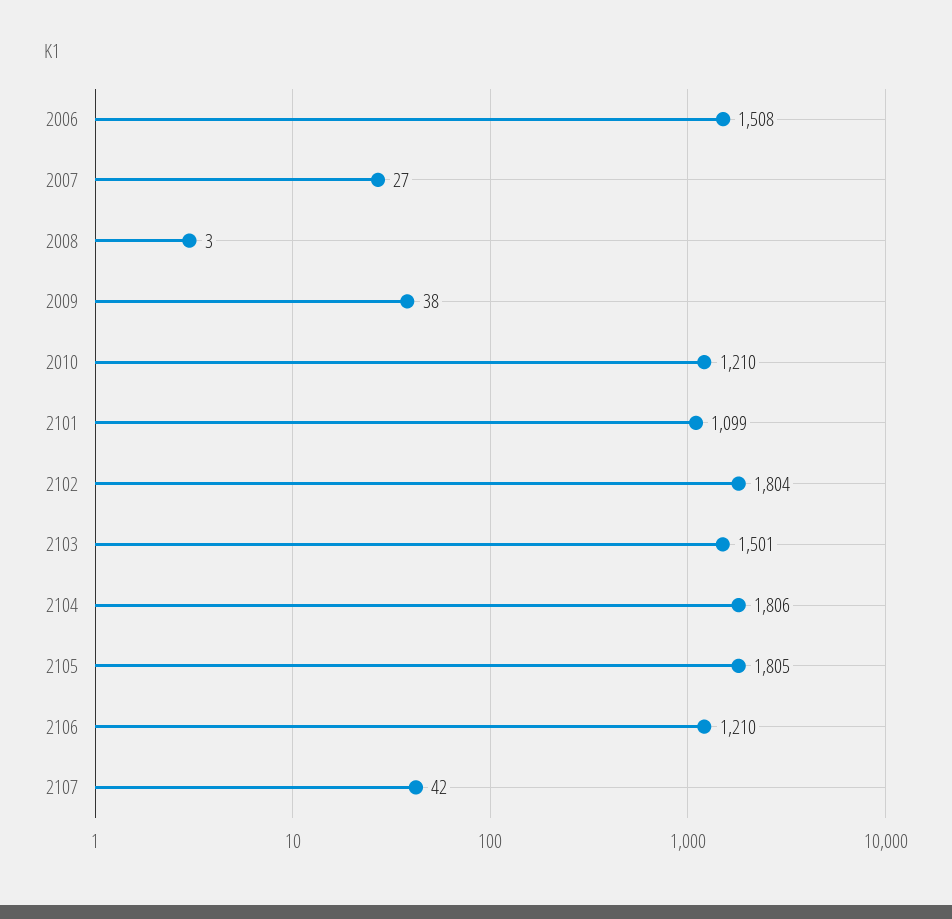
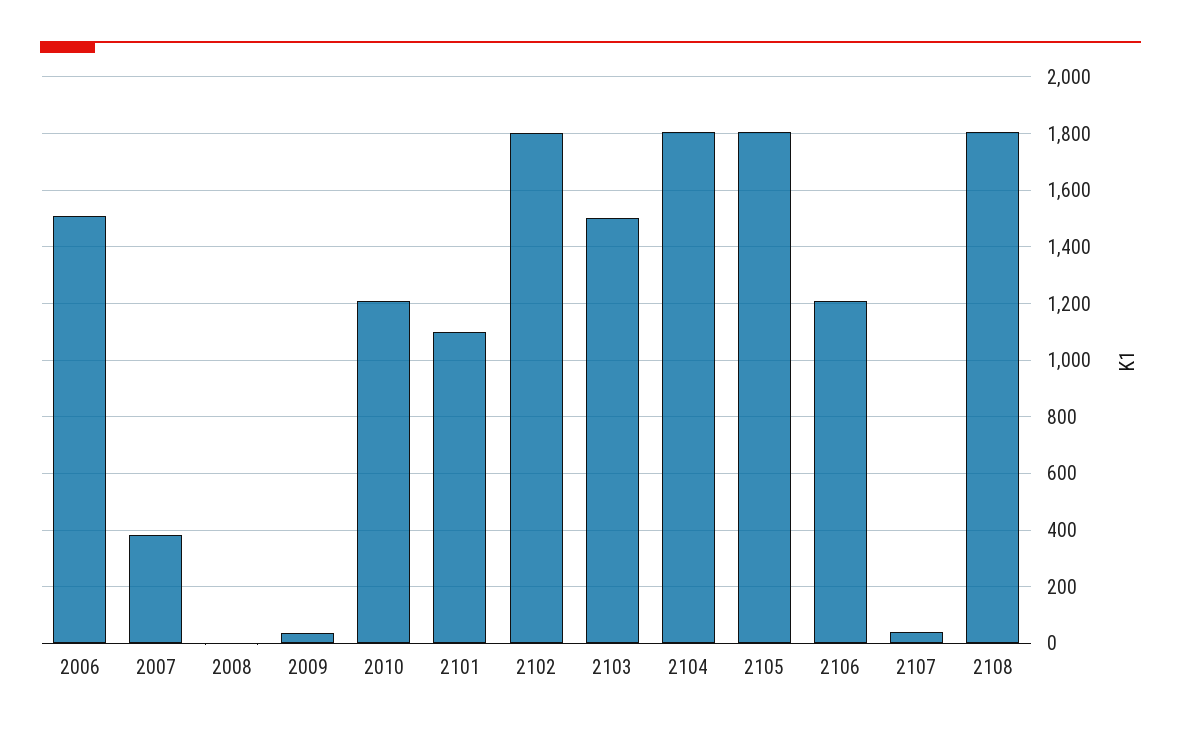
  {
    "2006": 1508,
-   "2007": 27,
+   "2007": 375,
    "2008": 3,
    "2009": 38,
    "2010": 1210,
    "2101": 1099,
    "2102": 1804,
    "2103": 1501,
    "2104": 1806,
    "2105": 1805,
    "2106": 1210,
-   "2107": 42
+   "2107": 42,
+   "2108": 1800
  }

